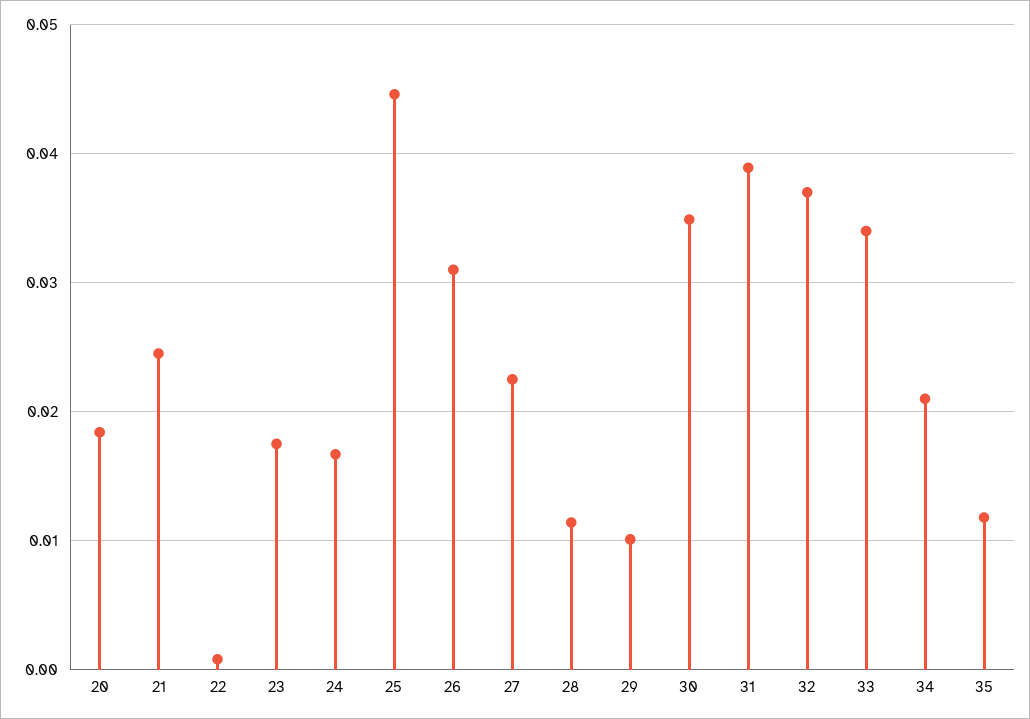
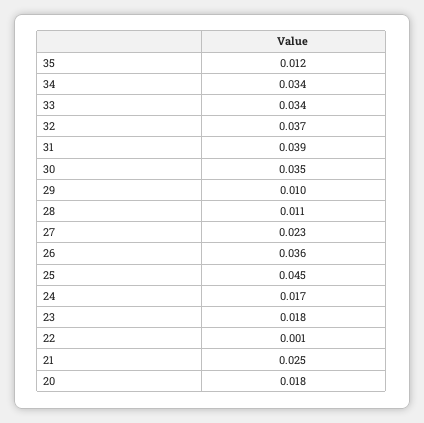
  {
    "20": 0.018,
    "21": 0.025,
    "22": 0.001,
    "23": 0.018,
    "24": 0.017,
    "25": 0.045,
-   "26": 0.031,
+   "26": 0.036,
    "27": 0.023,
    "28": 0.011,
    "29": 0.01,
    "30": 0.035,
    "31": 0.039,
    "32": 0.037,
    "33": 0.034,
-   "34": 0.021,
+   "34": 0.034,
    "35": 0.012
  }

